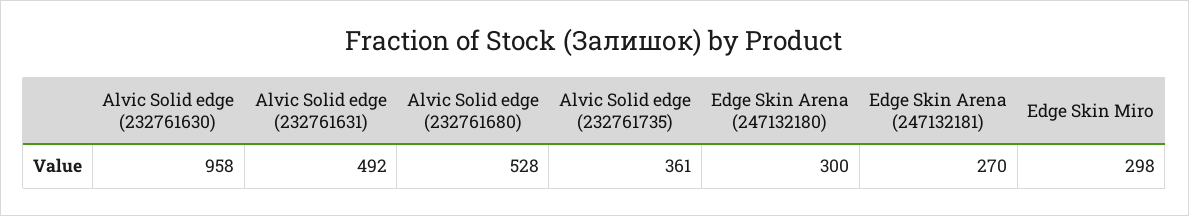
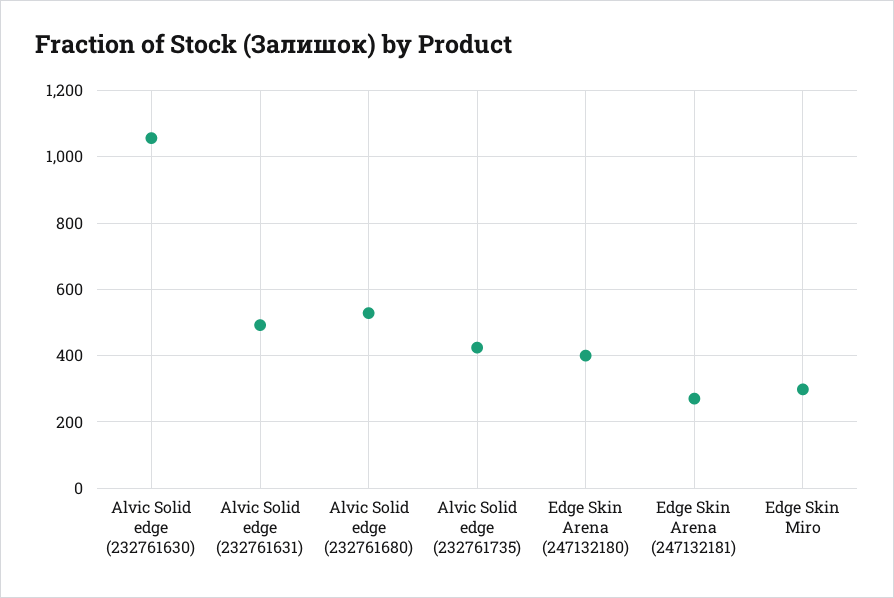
  {
-   "Alvic Solid edge (232761630)": 958,
+   "Alvic Solid edge (232761630)": 1060,
    "Alvic Solid edge (232761631)": 492,
    "Alvic Solid edge (232761680)": 528,
-   "Alvic Solid edge (232761735)": 361,
+   "Alvic Solid edge (232761735)": 420,
-   "Edge Skin Arena (247132180)": 300,
+   "Edge Skin Arena (247132180)": 400,
    "Edge Skin Arena (247132181)": 270,
    "Edge Skin Miro": 298
  }

